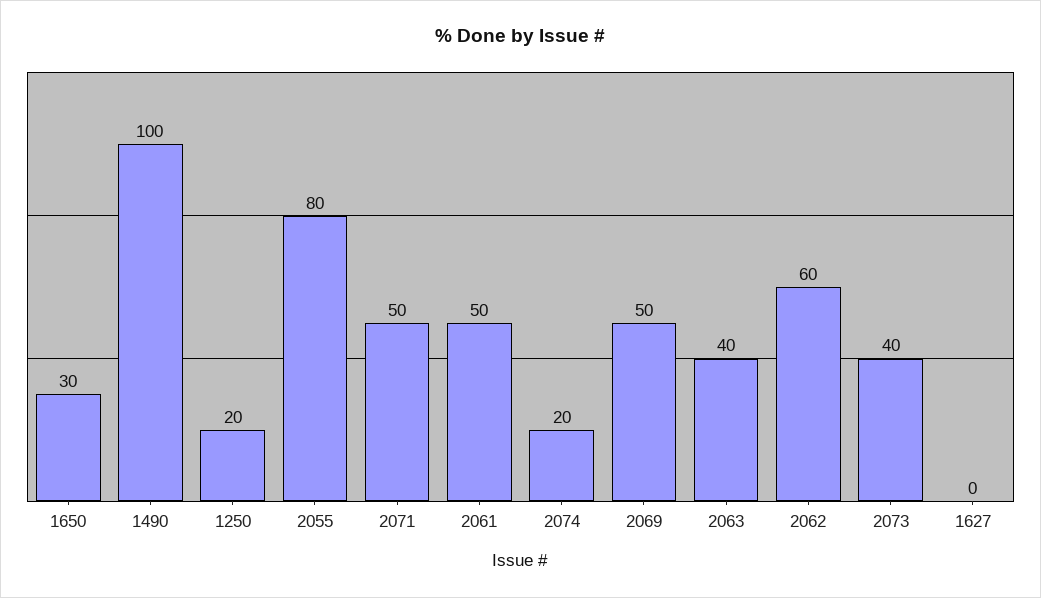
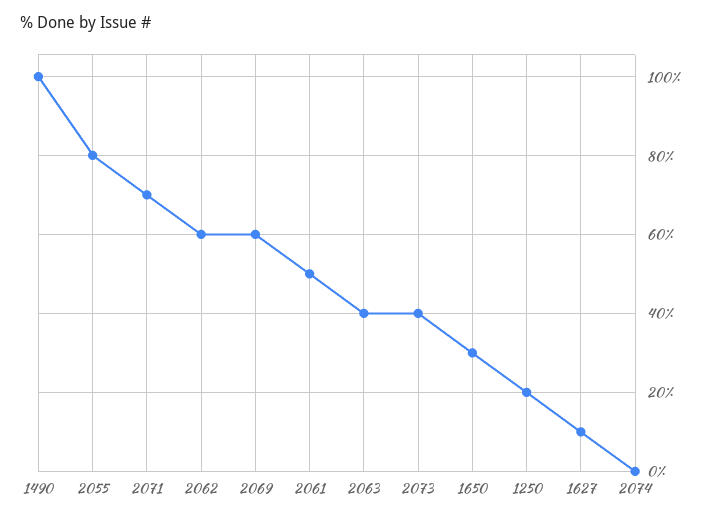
  {
    "1650": 30,
    "1490": 100,
    "1250": 20,
    "2055": 80,
-   "2071": 50,
+   "2071": 70,
    "2061": 50,
-   "2074": 20,
+   "2074": 0,
-   "2069": 50,
+   "2069": 60,
    "2063": 40,
    "2062": 60,
    "2073": 40,
-   "1627": 0
+   "1627": 10
  }

